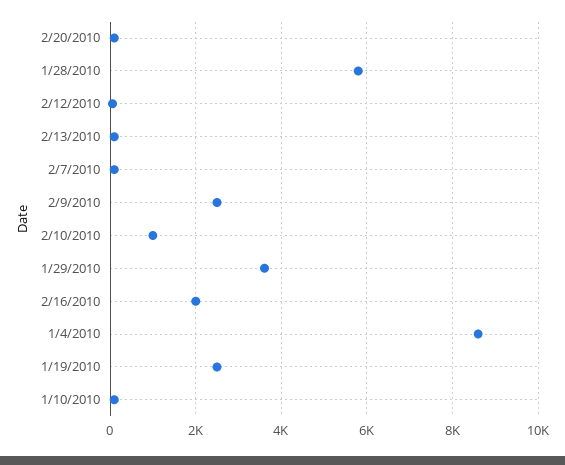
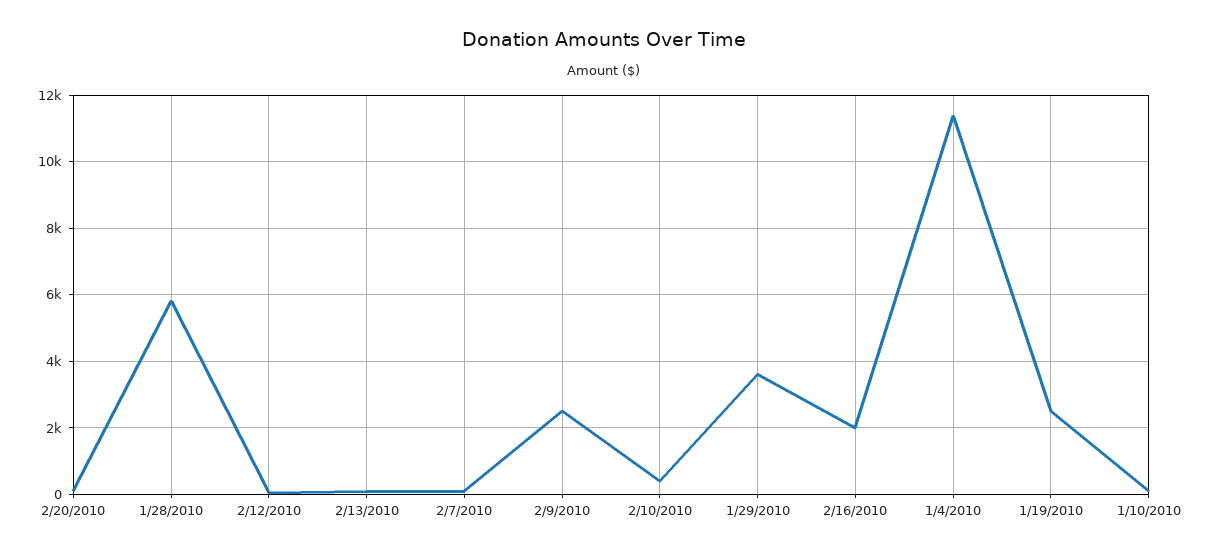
  {
    "2/20/2010": 200,
    "1/28/2010": 5800,
    "2/12/2010": 0,
    "2/13/2010": 200,
    "2/7/2010": 200,
    "2/9/2010": 2600,
-   "2/10/2010": 1000,
+   "2/10/2010": 400,
    "1/29/2010": 3600,
    "2/16/2010": 2000,
-   "1/4/2010": 8600,
+   "1/4/2010": 11400,
    "1/19/2010": 2600,
    "1/10/2010": 200
  }

